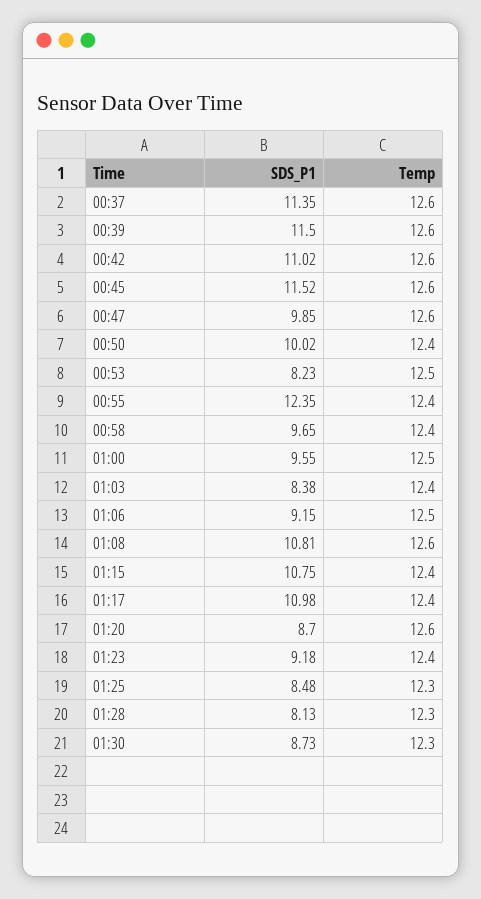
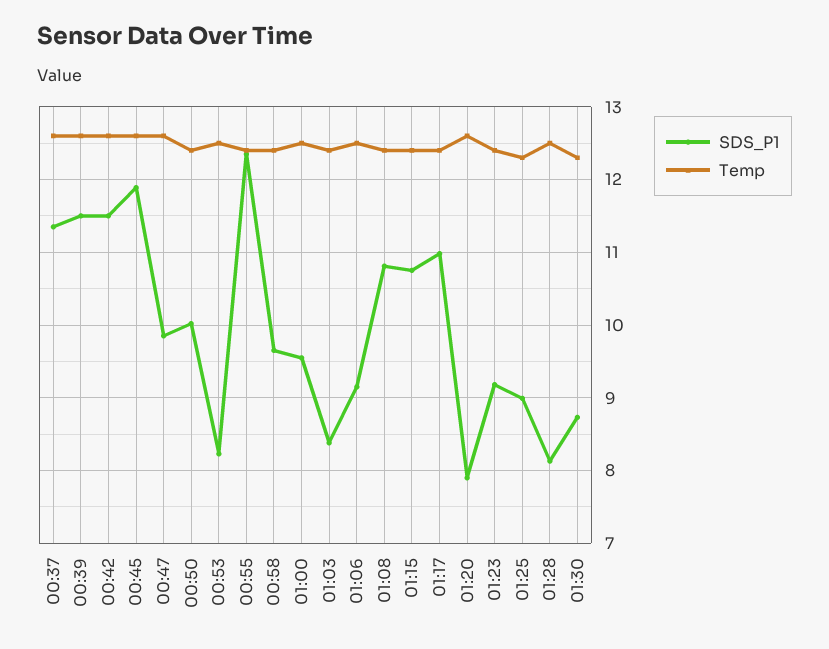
  {
    "SDS_P1": {
      "00:37": 11.35,
      "00:39": 11.5,
-     "00:42": 11.02,
+     "00:42": 11.5,
-     "00:45": 11.52,
+     "00:45": 11.9,
      "00:47": 9.85,
      "00:50": 10.02,
      "00:53": 8.23,
      "00:55": 12.35,
      "00:58": 9.65,
      "01:00": 9.55,
      "01:03": 8.38,
      "01:06": 9.15,
      "01:08": 10.81,
      "01:15": 10.75,
      "01:17": 10.98,
-     "01:20": 8.7,
+     "01:20": 7.9,
      "01:23": 9.18,
-     "01:25": 8.48,
+     "01:25": 9,
      "01:28": 8.13,
      "01:30": 8.73
    },
    "Temp": {
      "00:37": 12.6,
      "00:39": 12.6,
      "00:42": 12.6,
      "00:45": 12.6,
      "00:47": 12.6,
      "00:50": 12.4,
      "00:53": 12.5,
      "00:55": 12.4,
      "00:58": 12.4,
      "01:00": 12.5,
      "01:03": 12.4,
      "01:06": 12.5,
-     "01:08": 12.6,
+     "01:08": 12.4,
      "01:15": 12.4,
      "01:17": 12.4,
      "01:20": 12.6,
      "01:23": 12.4,
      "01:25": 12.3,
-     "01:28": 12.3,
+     "01:28": 12.5,
      "01:30": 12.3
    }
  }

